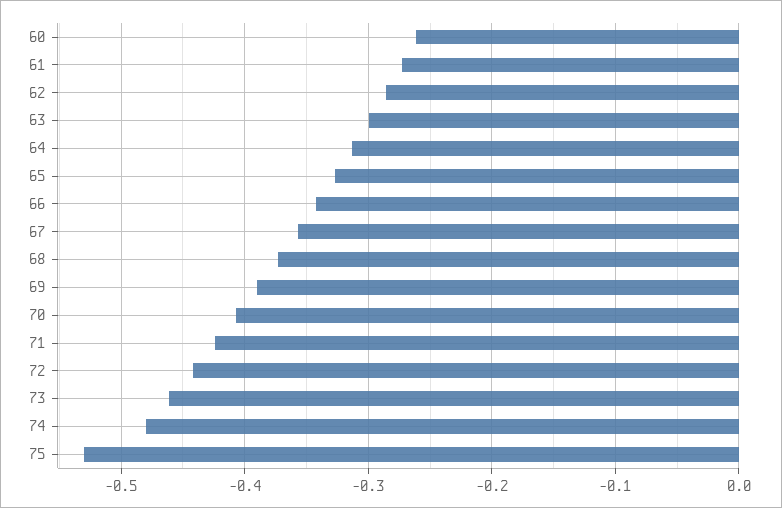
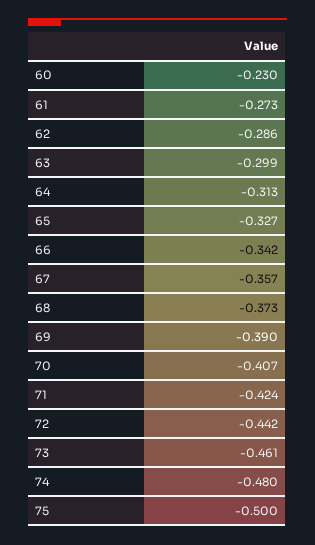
  {
-   "60": -0.26,
+   "60": -0.23,
    "61": -0.273,
    "62": -0.286,
    "63": -0.299,
    "64": -0.313,
    "65": -0.327,
    "66": -0.342,
    "67": -0.357,
    "68": -0.373,
    "69": -0.39,
    "70": -0.407,
    "71": -0.424,
    "72": -0.442,
    "73": -0.461,
    "74": -0.48,
-   "75": -0.53
+   "75": -0.5
  }

